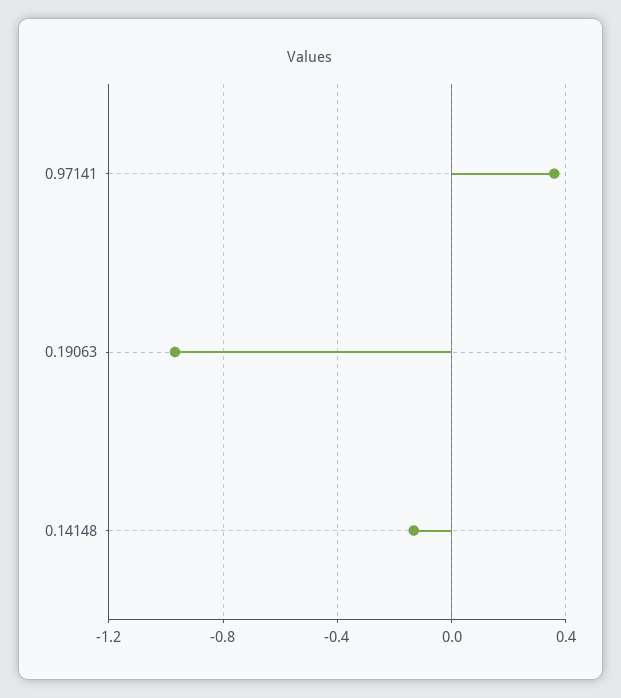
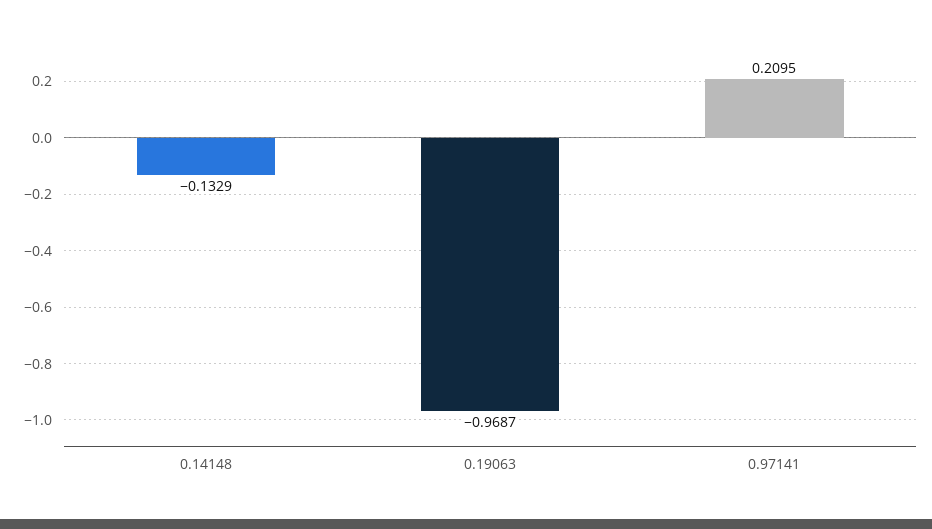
  {
-   "0.97141": 0.35,
+   "0.97141": 0.2095,
    "0.19063": -0.9687,
    "0.14148": -0.1329
  }

